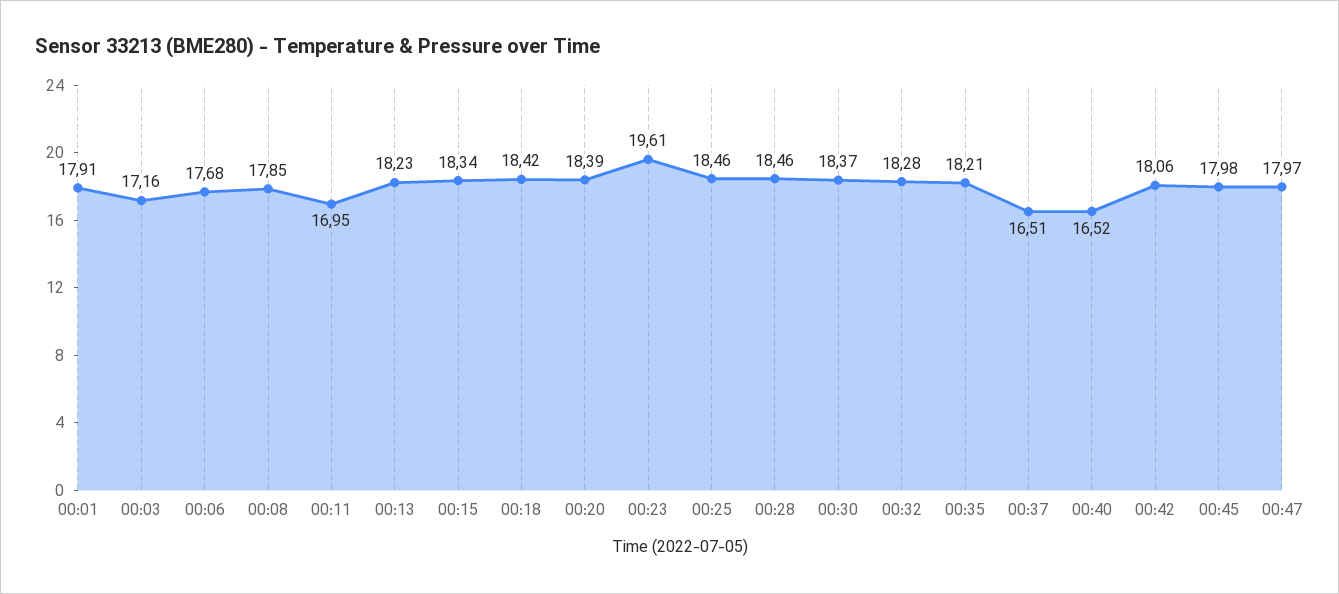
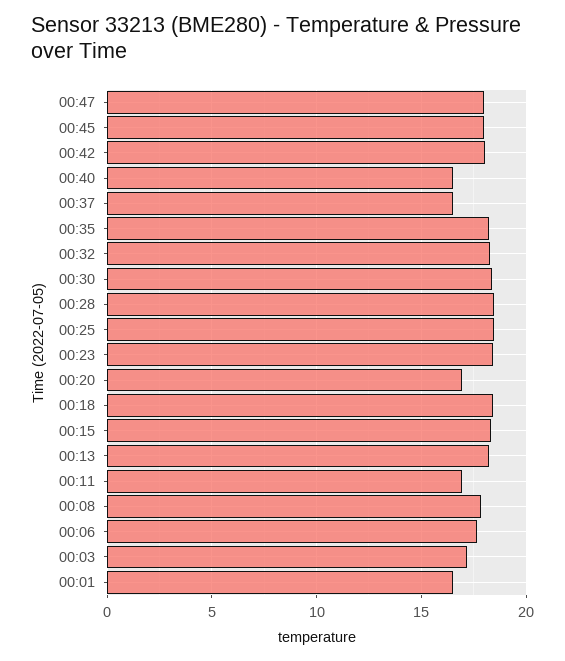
  {
-   "00:01": 17.91,
+   "00:01": 16.5,
    "00:03": 17.16,
    "00:06": 17.68,
    "00:08": 17.85,
    "00:11": 16.95,
    "00:13": 18.23,
    "00:15": 18.34,
    "00:18": 18.42,
-   "00:20": 18.39,
+   "00:20": 17,
-   "00:23": 19.61,
+   "00:23": 18.5,
    "00:25": 18.46,
    "00:28": 18.46,
    "00:30": 18.37,
    "00:32": 18.28,
    "00:35": 18.21,
    "00:37": 16.51,
    "00:40": 16.52,
    "00:42": 18.06,
    "00:45": 17.98,
    "00:47": 17.97
  }

